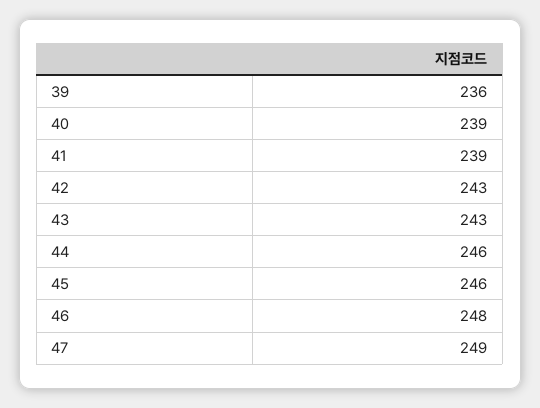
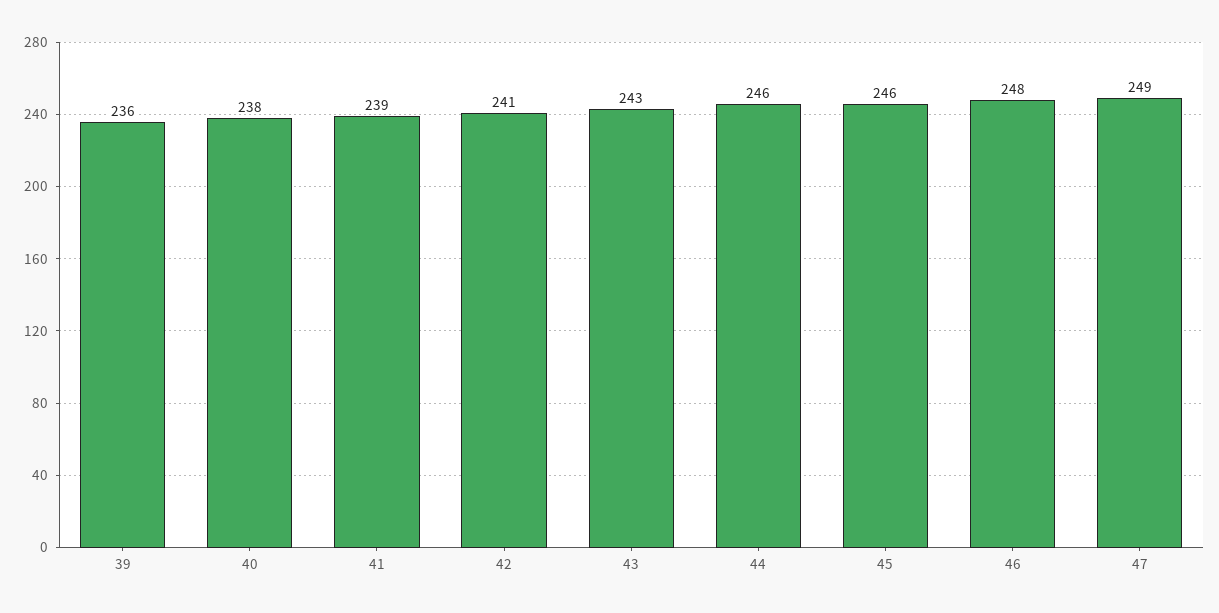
  {
    "39": 236,
-   "40": 239,
+   "40": 238,
    "41": 239,
-   "42": 243,
+   "42": 241,
    "43": 243,
    "44": 246,
    "45": 246,
    "46": 248,
    "47": 249
  }

